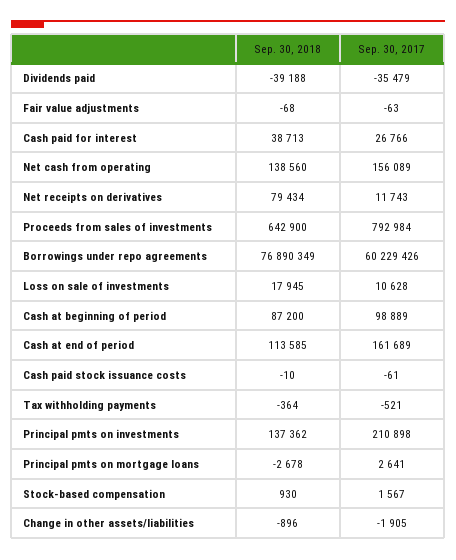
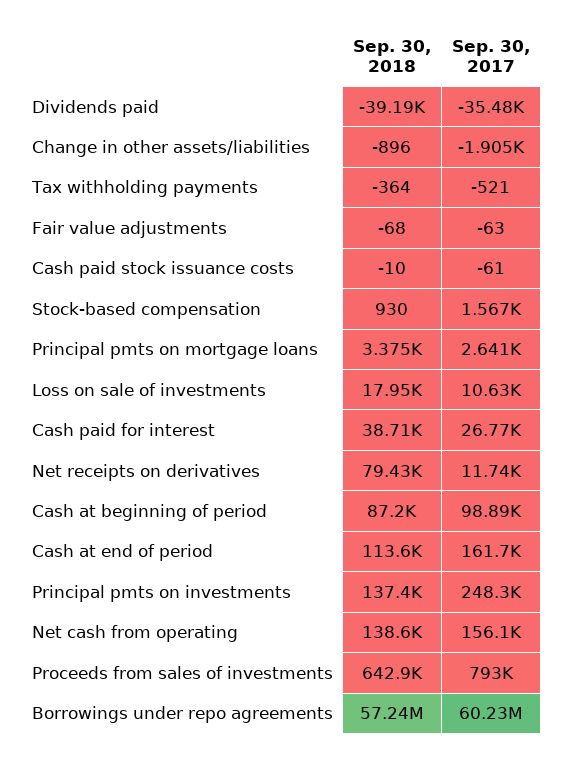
  {
    "Sep. 30, 2018": {
      "Dividends paid": -39188,
      "Fair value adjustments": -68,
      "Cash paid for interest": 38713,
      "Net cash from operating": 138560,
      "Net receipts on derivatives": 79434,
      "Proceeds from sales of investments": 642900,
-     "Borrowings under repo agreements": 76890349,
+     "Borrowings under repo agreements": 57240000,
      "Loss on sale of investments": 17945,
      "Cash at beginning of period": 87200,
      "Cash at end of period": 113585,
      "Cash paid stock issuance costs": -10,
      "Tax withholding payments": -364,
      "Principal pmts on investments": 137362,
-     "Principal pmts on mortgage loans": -2678,
+     "Principal pmts on mortgage loans": 3375,
      "Stock-based compensation": 930,
      "Change in other assets/liabilities": -896
    },
    "Sep. 30, 2017": {
      "Dividends paid": -35479,
      "Fair value adjustments": -63,
      "Cash paid for interest": 26766,
      "Net cash from operating": 156089,
      "Net receipts on derivatives": 11743,
      "Proceeds from sales of investments": 792984,
      "Borrowings under repo agreements": 60229426,
      "Loss on sale of investments": 10628,
      "Cash at beginning of period": 98889,
      "Cash at end of period": 161689,
      "Cash paid stock issuance costs": -61,
      "Tax withholding payments": -521,
-     "Principal pmts on investments": 210898,
+     "Principal pmts on investments": 248300,
      "Principal pmts on mortgage loans": 2641,
      "Stock-based compensation": 1567,
      "Change in other assets/liabilities": -1905
    }
  }

